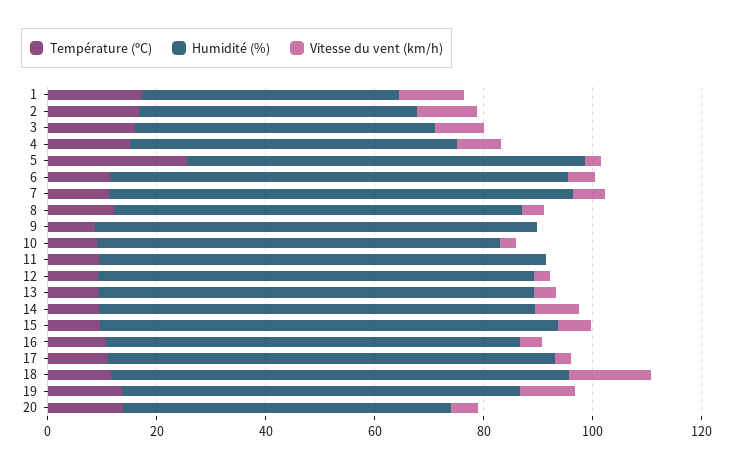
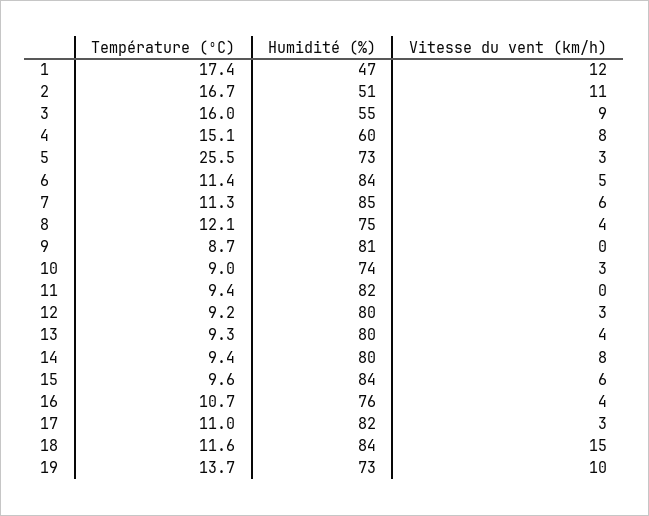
  {
    "Température (ºC)": {
      "1": 17.4,
      "2": 16.7,
      "3": 16,
      "4": 15.1,
      "5": 25.5,
      "6": 11.4,
      "7": 11.3,
      "8": 12.1,
      "9": 8.7,
      "10": 9,
      "11": 9.4,
      "12": 9.2,
      "13": 9.3,
      "14": 9.4,
      "15": 9.6,
      "16": 10.7,
      "17": 11,
      "18": 11.6,
-     "19": 13.7,
+     "19": 13.7
-     "20": 15
    },
    "Humidité (%)": {
      "1": 47,
      "2": 51,
      "3": 55,
      "4": 60,
      "5": 73,
      "6": 84,
      "7": 85,
      "8": 75,
      "9": 81,
      "10": 74,
      "11": 82,
      "12": 80,
      "13": 80,
      "14": 80,
      "15": 84,
      "16": 76,
      "17": 82,
      "18": 84,
-     "19": 73,
+     "19": 73
-     "20": 60
    },
    "Vitesse du vent (km/h)": {
      "1": 12,
      "2": 11,
      "3": 9,
      "4": 8,
      "5": 3,
      "6": 5,
      "7": 6,
      "8": 4,
      "9": 0,
      "10": 3,
      "11": 0,
      "12": 3,
      "13": 4,
      "14": 8,
      "15": 6,
      "16": 4,
      "17": 3,
      "18": 15,
-     "19": 10,
+     "19": 10
-     "20": 5
    }
  }

